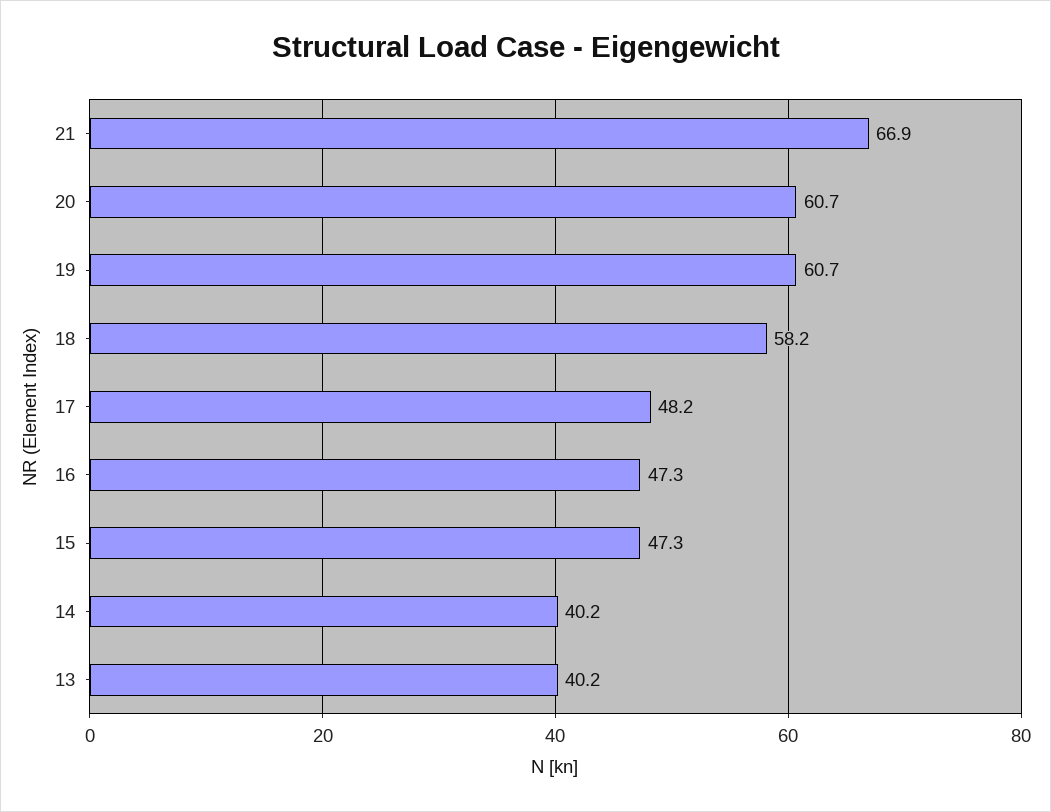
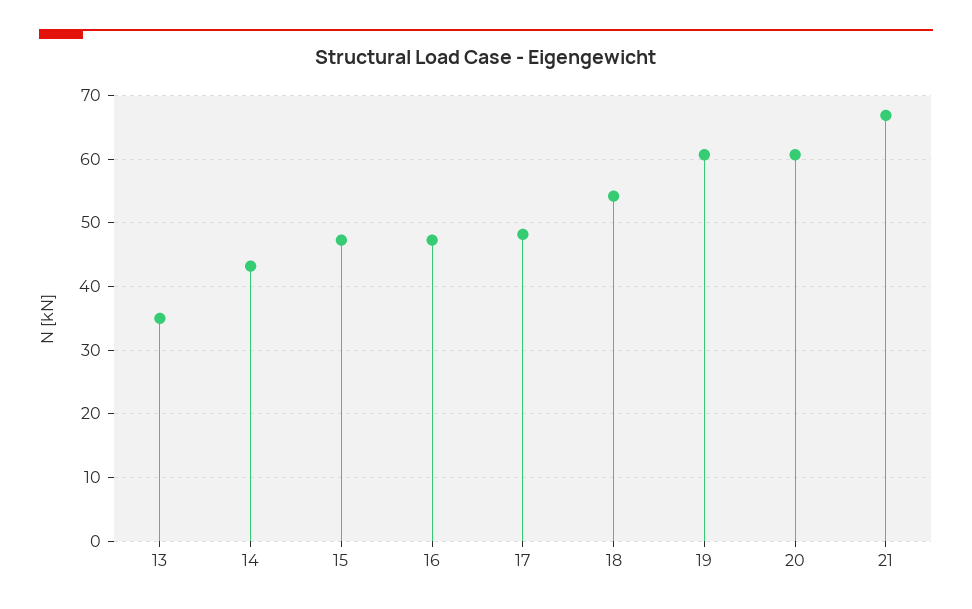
  {
    "21": 66.9,
    "20": 60.7,
    "19": 60.7,
-   "18": 58.2,
+   "18": 54,
    "17": 48.2,
    "16": 47.3,
    "15": 47.3,
-   "14": 40.2,
+   "14": 43,
-   "13": 40.2
+   "13": 35
  }

